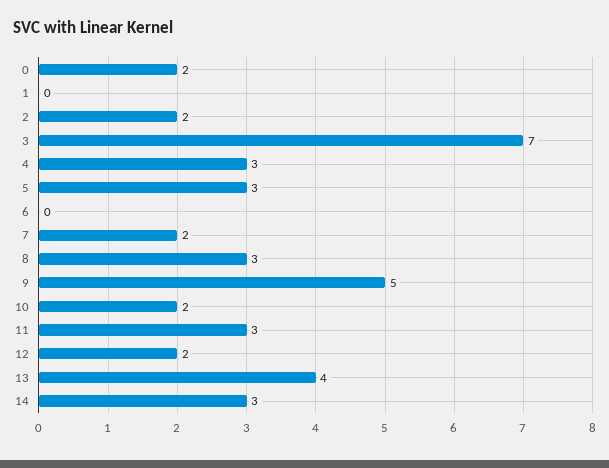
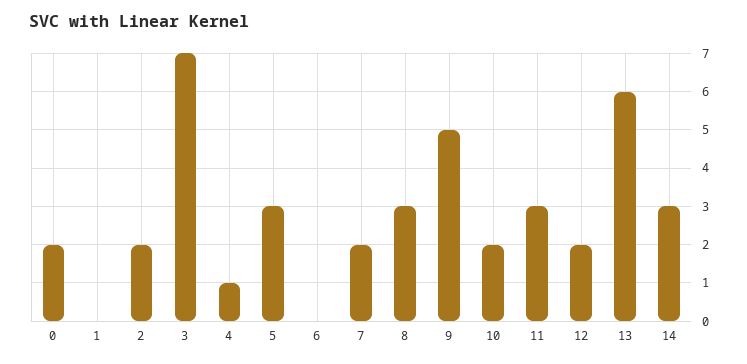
  {
    "0": 2,
    "1": 0,
    "2": 2,
    "3": 7,
-   "4": 3,
+   "4": 1,
    "5": 3,
    "6": 0,
    "7": 2,
    "8": 3,
    "9": 5,
    "10": 2,
    "11": 3,
    "12": 2,
-   "13": 4,
+   "13": 6,
    "14": 3
  }

